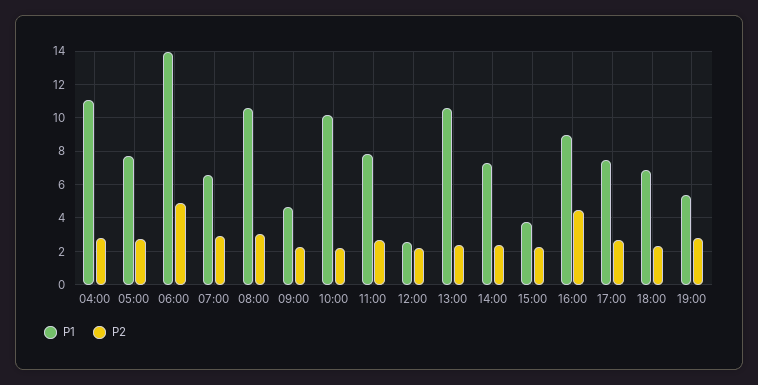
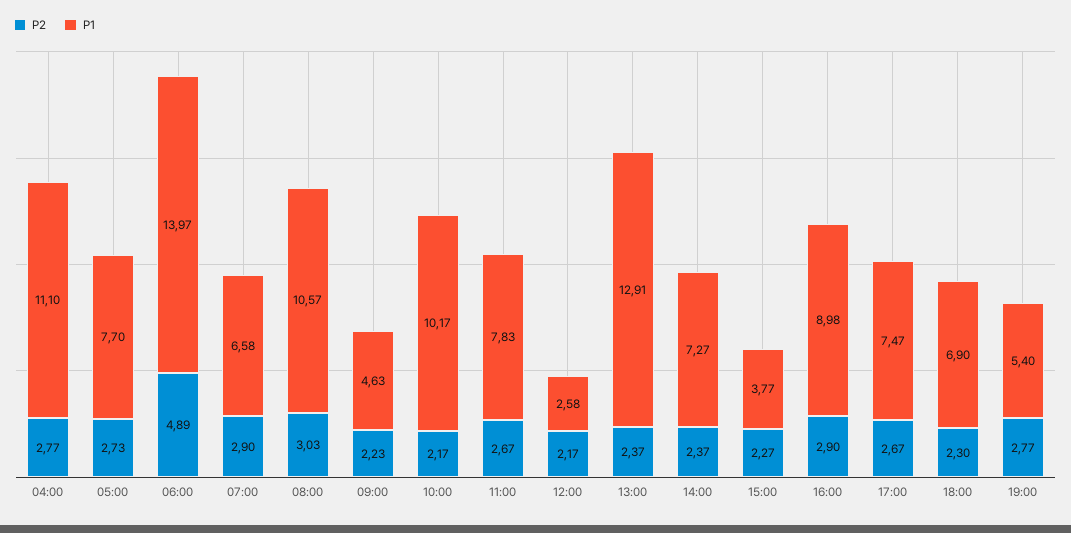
  {
    "P1": {
      "04:00": 11.1,
      "05:00": 7.7,
      "06:00": 13.97,
      "07:00": 6.58,
      "08:00": 10.57,
      "09:00": 4.63,
      "10:00": 10.17,
      "11:00": 7.83,
      "12:00": 2.58,
-     "13:00": 10.5,
+     "13:00": 12.91,
      "14:00": 7.27,
      "15:00": 3.77,
      "16:00": 8.98,
      "17:00": 7.47,
      "18:00": 6.9,
      "19:00": 5.4
    },
    "P2": {
      "04:00": 2.77,
      "05:00": 2.73,
      "06:00": 4.89,
      "07:00": 2.9,
      "08:00": 3.03,
      "09:00": 2.23,
      "10:00": 2.17,
      "11:00": 2.67,
      "12:00": 2.17,
      "13:00": 2.37,
      "14:00": 2.37,
      "15:00": 2.27,
-     "16:00": 4.5,
+     "16:00": 2.9,
      "17:00": 2.67,
      "18:00": 2.3,
      "19:00": 2.77
    }
  }

